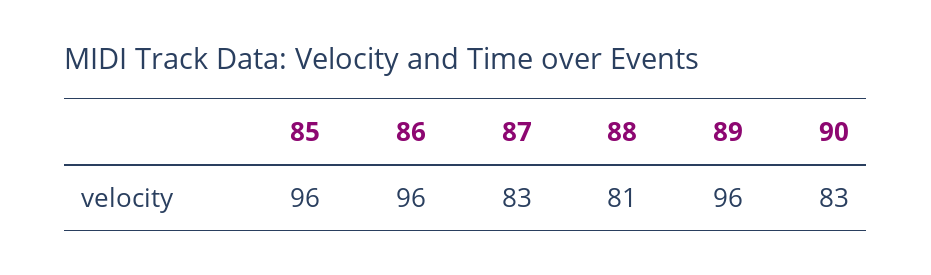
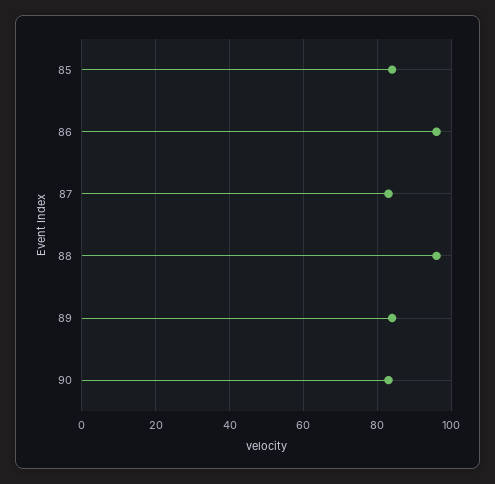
  {
-   "85": 96,
+   "85": 85,
    "86": 96,
    "87": 83,
-   "88": 81,
+   "88": 95,
-   "89": 96,
+   "89": 85,
    "90": 83
  }

